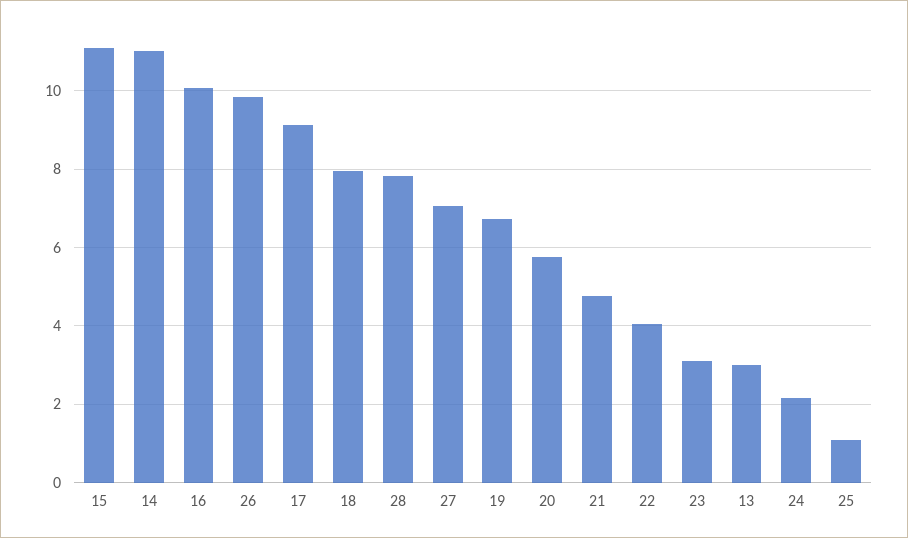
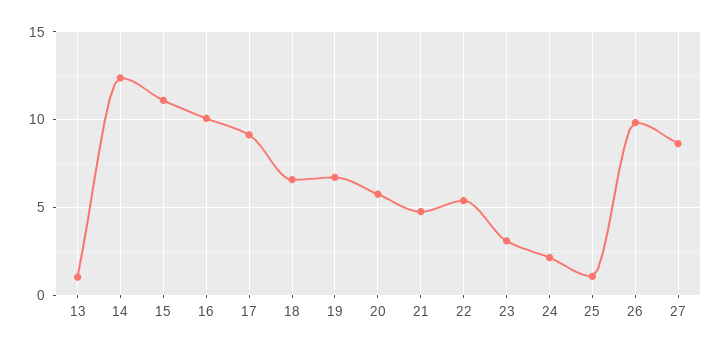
  {
    "15": 11.2,
-   "14": 11,
+   "14": 12.5,
    "16": 10,
    "26": 9.8,
    "17": 9.2,
-   "18": 8,
+   "18": 6.5,
-   "28": 7.8,
-   "27": 7,
+   "27": 8.5,
    "19": 6.8,
    "20": 5.8,
    "21": 4.8,
-   "22": 4,
+   "22": 5.5,
    "23": 3.2,
-   "13": 3,
+   "13": 1,
    "24": 2.2,
    "25": 1
  }

